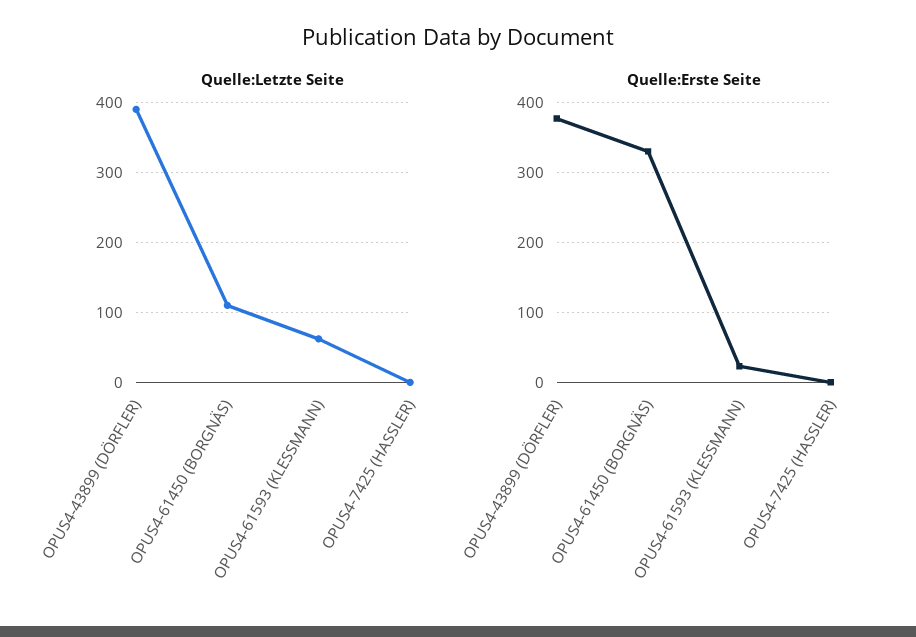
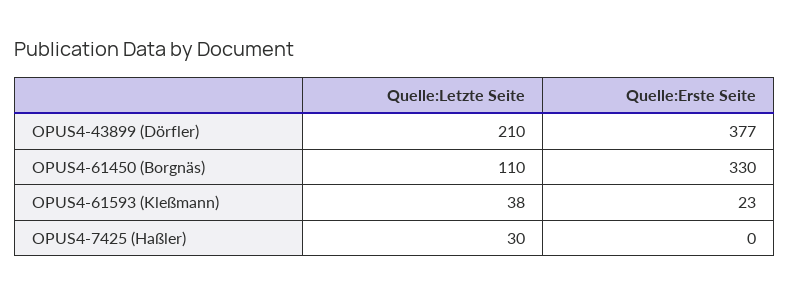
  {
    "Quelle:Letzte Seite": {
-     "OPUS4-43899 (DÖRFLER)": 390,
+     "OPUS4-43899 (DÖRFLER)": 210,
      "OPUS4-61450 (BORGNÄS)": 110,
-     "OPUS4-61593 (KLESSMANN)": 60,
+     "OPUS4-61593 (KLESSMANN)": 38,
-     "OPUS4-7425 (HASSLER)": 0
+     "OPUS4-7425 (HASSLER)": 30
    },
    "Quelle:Erste Seite": {
      "OPUS4-43899 (DÖRFLER)": 377,
      "OPUS4-61450 (BORGNÄS)": 330,
      "OPUS4-61593 (KLESSMANN)": 23,
      "OPUS4-7425 (HASSLER)": 0
    }
  }

